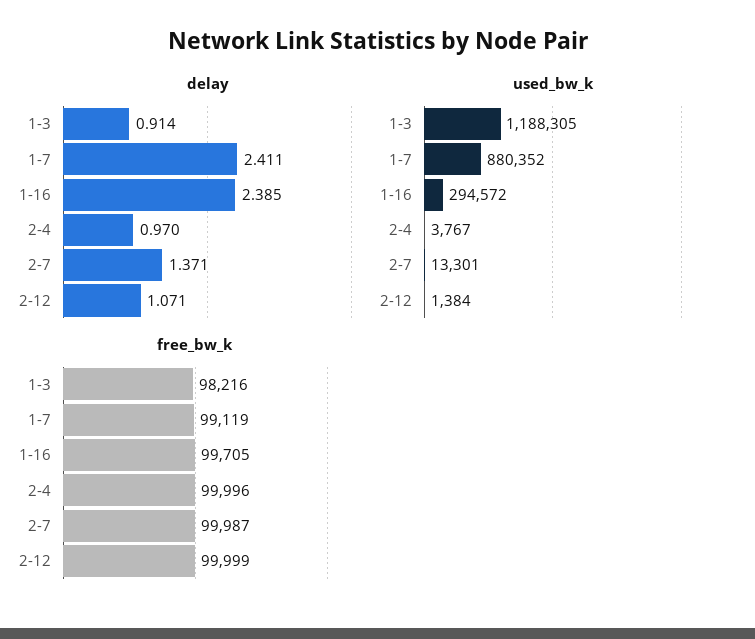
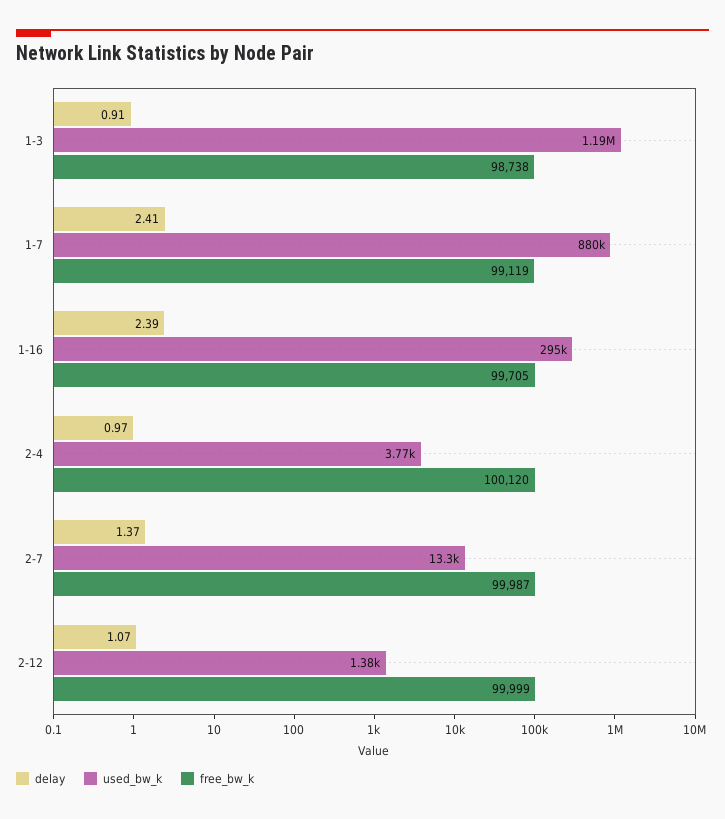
  {
    "delay": {
      "1-3": 0.914,
      "1-7": 2.411,
      "1-16": 2.385,
      "2-4": 0.97,
      "2-7": 1.371,
      "2-12": 1.071
    },
    "used_bw_k": {
      "1-3": 1188305,
      "1-7": 880352,
      "1-16": 294572,
      "2-4": 3767,
      "2-7": 13301,
      "2-12": 1384
    },
    "free_bw_k": {
-     "1-3": 98216,
+     "1-3": 98738,
      "1-7": 99119,
      "1-16": 99705,
-     "2-4": 99996,
+     "2-4": 100120,
      "2-7": 99987,
      "2-12": 99999
    }
  }

